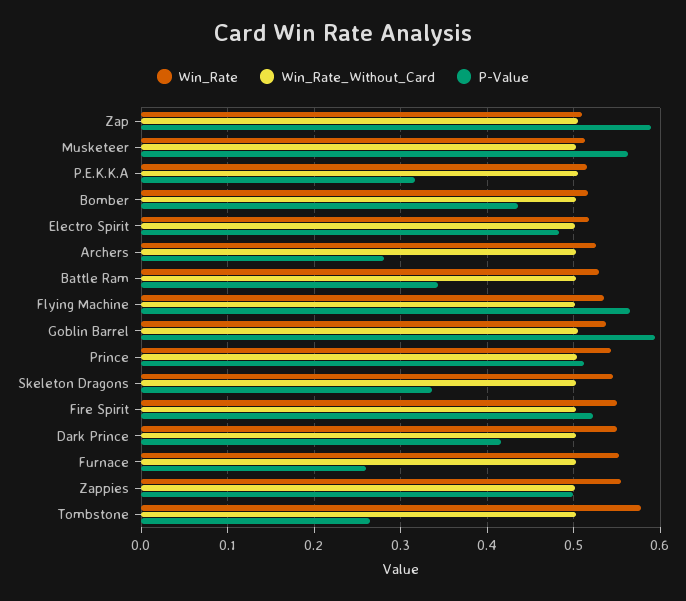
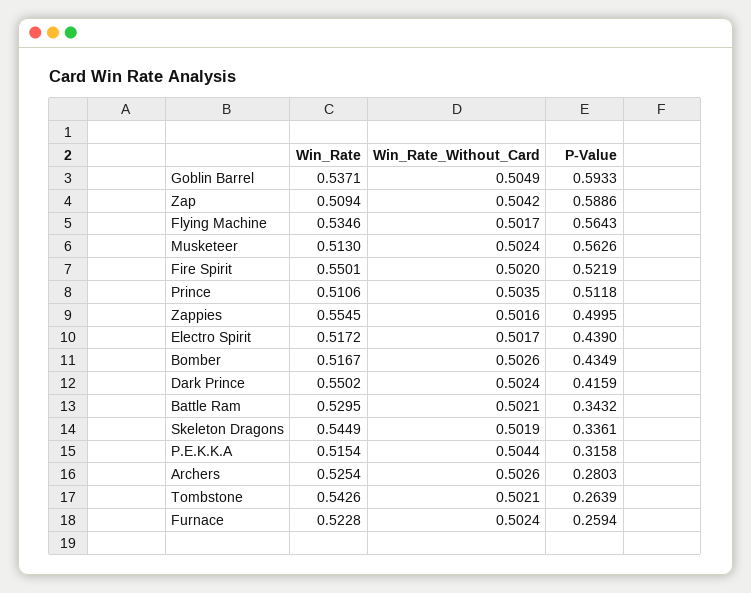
  {
    "Win_Rate": {
      "Zap": 0.5094,
      "Musketeer": 0.513,
      "P.E.K.K.A": 0.5154,
      "Bomber": 0.5167,
      "Electro Spirit": 0.5172,
      "Archers": 0.5254,
      "Battle Ram": 0.5295,
      "Flying Machine": 0.5346,
      "Goblin Barrel": 0.5371,
-     "Prince": 0.54,
+     "Prince": 0.5106,
      "Skeleton Dragons": 0.5449,
      "Fire Spirit": 0.5501,
      "Dark Prince": 0.5502,
-     "Furnace": 0.55,
+     "Furnace": 0.5228,
      "Zappies": 0.5545,
-     "Tombstone": 0.58
+     "Tombstone": 0.5426
    },
    "Win_Rate_Without_Card": {
      "Zap": 0.5042,
      "Musketeer": 0.5024,
      "P.E.K.K.A": 0.5044,
      "Bomber": 0.5026,
      "Electro Spirit": 0.5017,
      "Archers": 0.5026,
      "Battle Ram": 0.5021,
      "Flying Machine": 0.5017,
      "Goblin Barrel": 0.5049,
      "Prince": 0.5035,
      "Skeleton Dragons": 0.5019,
      "Fire Spirit": 0.502,
      "Dark Prince": 0.5024,
      "Furnace": 0.5024,
      "Zappies": 0.5016,
      "Tombstone": 0.5021
    },
    "P-Value": {
      "Zap": 0.5886,
      "Musketeer": 0.5626,
      "P.E.K.K.A": 0.3158,
      "Bomber": 0.4349,
-     "Electro Spirit": 0.48,
+     "Electro Spirit": 0.439,
      "Archers": 0.2803,
      "Battle Ram": 0.3432,
      "Flying Machine": 0.5643,
      "Goblin Barrel": 0.5933,
      "Prince": 0.5118,
      "Skeleton Dragons": 0.3361,
      "Fire Spirit": 0.5219,
      "Dark Prince": 0.4159,
      "Furnace": 0.2594,
      "Zappies": 0.4995,
      "Tombstone": 0.2639
    }
  }

